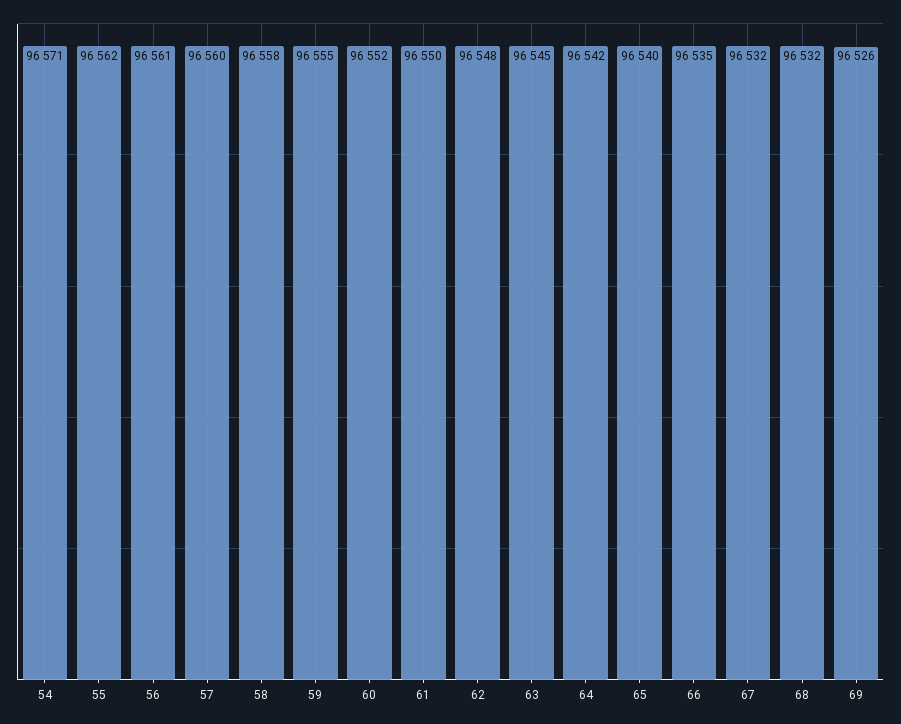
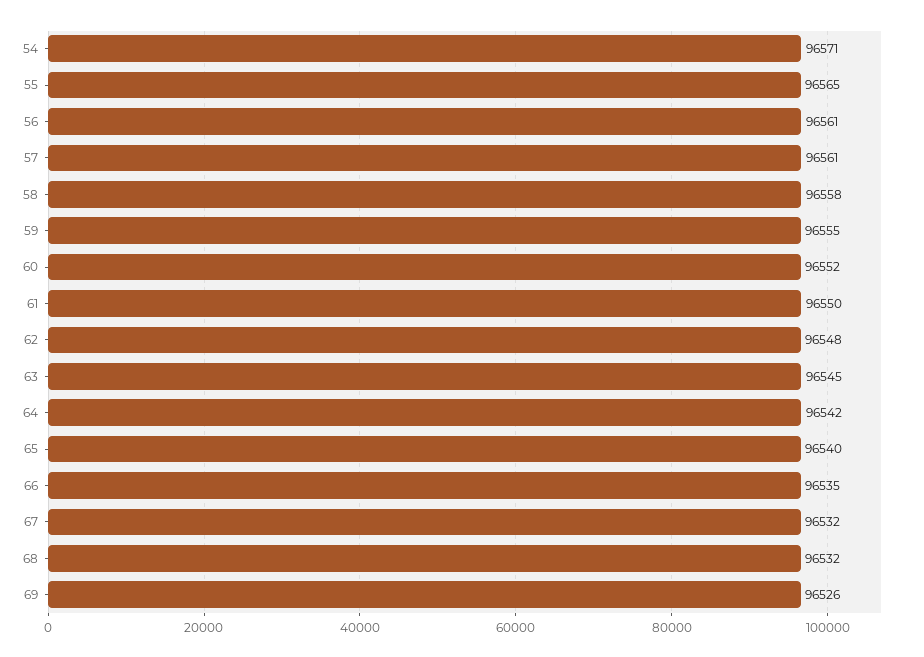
  {
    "54": 96571,
-   "55": 96562,
+   "55": 96565,
    "56": 96561,
-   "57": 96560,
+   "57": 96561,
    "58": 96558,
    "59": 96555,
    "60": 96552,
    "61": 96550,
    "62": 96548,
    "63": 96545,
    "64": 96542,
    "65": 96540,
    "66": 96535,
    "67": 96532,
    "68": 96532,
    "69": 96526
  }

